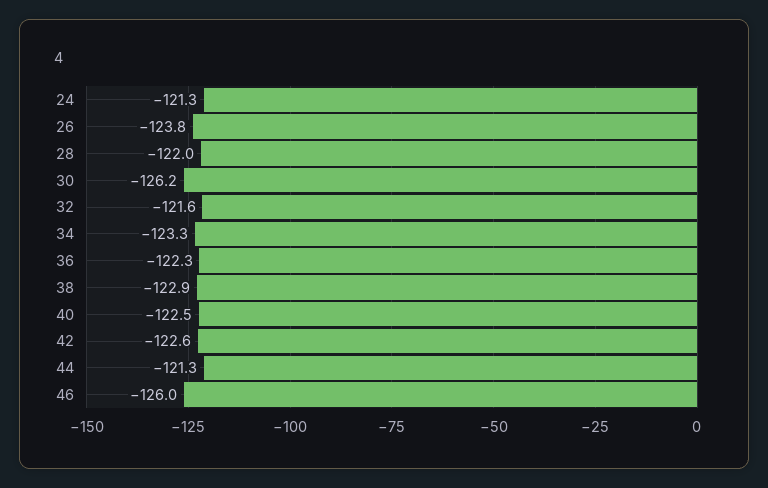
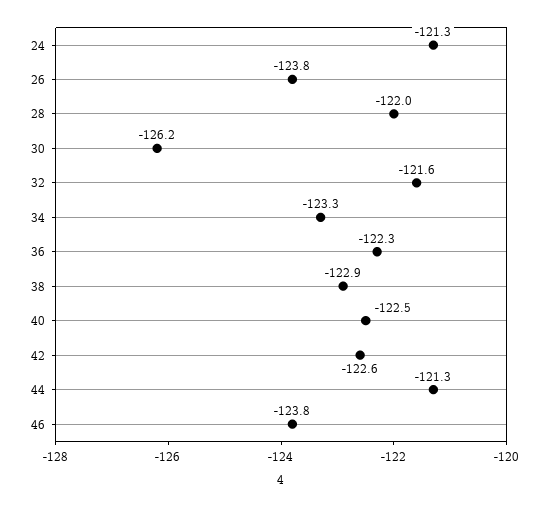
  {
    "24": -121.3,
    "26": -123.8,
    "28": -122,
    "30": -126.2,
    "32": -121.6,
    "34": -123.3,
    "36": -122.3,
    "38": -122.9,
    "40": -122.5,
    "42": -122.6,
    "44": -121.3,
-   "46": -126
+   "46": -123.8
  }

